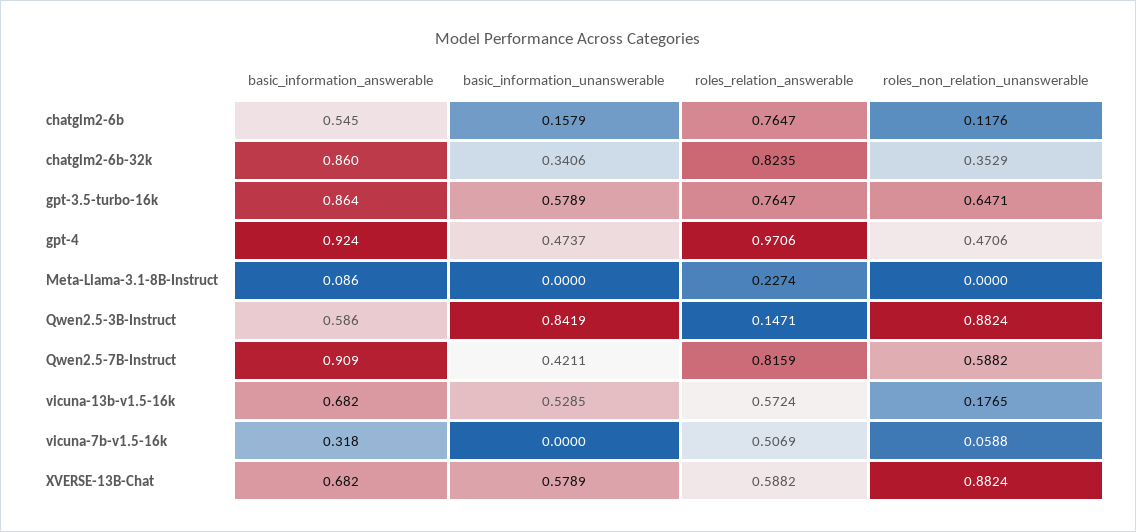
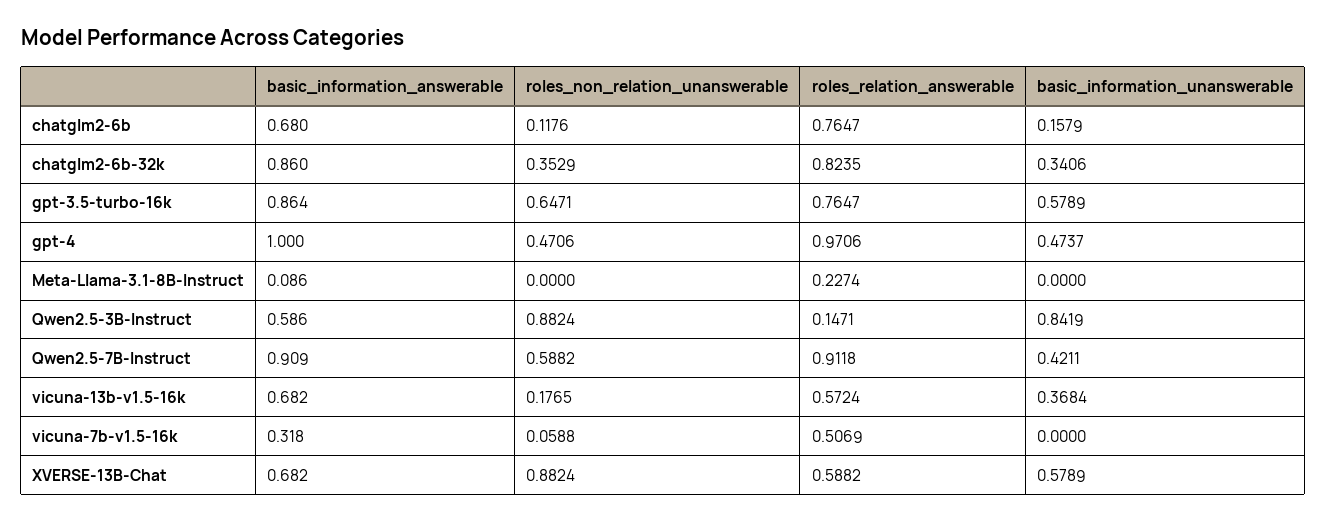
  {
    "basic_information_answerable": {
-     "chatglm2-6b": 0.545,
+     "chatglm2-6b": 0.68,
      "chatglm2-6b-32k": 0.86,
      "gpt-3.5-turbo-16k": 0.864,
-     "gpt-4": 0.924,
+     "gpt-4": 1,
      "Meta-Llama-3.1-8B-Instruct": 0.086,
      "Qwen2.5-3B-Instruct": 0.586,
      "Qwen2.5-7B-Instruct": 0.909,
      "vicuna-13b-v1.5-16k": 0.682,
      "vicuna-7b-v1.5-16k": 0.318,
      "XVERSE-13B-Chat": 0.682
    },
    "basic_information_unanswerable": {
      "chatglm2-6b": 0.1579,
      "chatglm2-6b-32k": 0.3406,
      "gpt-3.5-turbo-16k": 0.5789,
      "gpt-4": 0.4737,
      "Meta-Llama-3.1-8B-Instruct": 0,
      "Qwen2.5-3B-Instruct": 0.8419,
      "Qwen2.5-7B-Instruct": 0.4211,
-     "vicuna-13b-v1.5-16k": 0.5285,
+     "vicuna-13b-v1.5-16k": 0.3684,
      "vicuna-7b-v1.5-16k": 0,
      "XVERSE-13B-Chat": 0.5789
    },
    "roles_relation_answerable": {
      "chatglm2-6b": 0.7647,
      "chatglm2-6b-32k": 0.8235,
      "gpt-3.5-turbo-16k": 0.7647,
      "gpt-4": 0.9706,
      "Meta-Llama-3.1-8B-Instruct": 0.2274,
      "Qwen2.5-3B-Instruct": 0.1471,
-     "Qwen2.5-7B-Instruct": 0.8159,
+     "Qwen2.5-7B-Instruct": 0.9118,
      "vicuna-13b-v1.5-16k": 0.5724,
      "vicuna-7b-v1.5-16k": 0.5069,
      "XVERSE-13B-Chat": 0.5882
    },
    "roles_non_relation_unanswerable": {
      "chatglm2-6b": 0.1176,
      "chatglm2-6b-32k": 0.3529,
      "gpt-3.5-turbo-16k": 0.6471,
      "gpt-4": 0.4706,
      "Meta-Llama-3.1-8B-Instruct": 0,
      "Qwen2.5-3B-Instruct": 0.8824,
      "Qwen2.5-7B-Instruct": 0.5882,
      "vicuna-13b-v1.5-16k": 0.1765,
      "vicuna-7b-v1.5-16k": 0.0588,
      "XVERSE-13B-Chat": 0.8824
    }
  }

